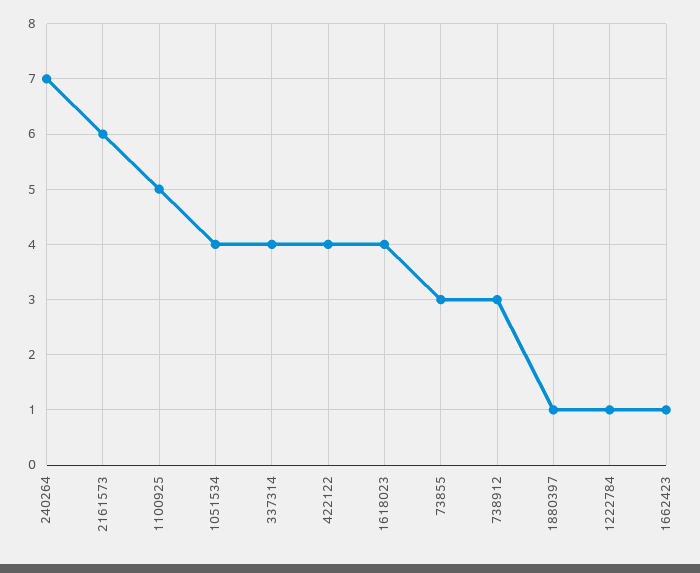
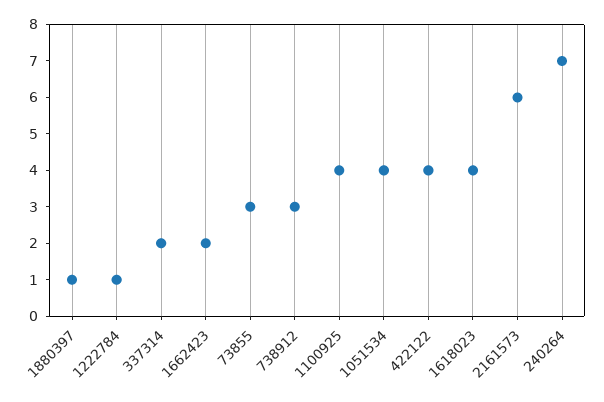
  {
    "240264": 7,
    "2161573": 6,
-   "1100925": 5,
+   "1100925": 4,
    "1051534": 4,
-   "337314": 4,
+   "337314": 2,
    "422122": 4,
    "1618023": 4,
    "73855": 3,
    "738912": 3,
    "1880397": 1,
    "1222784": 1,
-   "1662423": 1
+   "1662423": 2
  }

